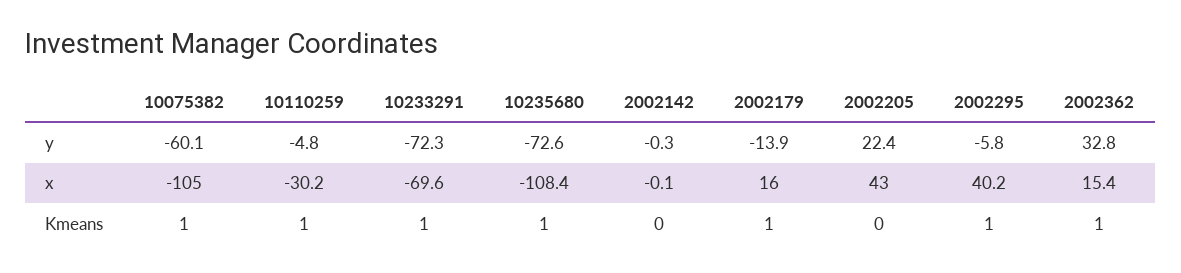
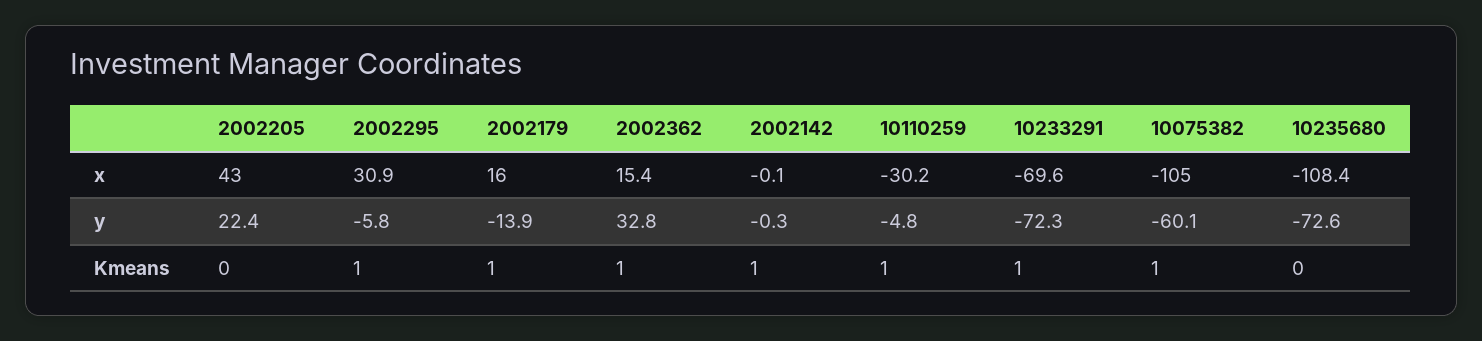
  {
    "10075382": {
      "y": -60.1,
      "x": -105,
      "Kmeans": 1
    },
    "10110259": {
      "y": -4.8,
      "x": -30.2,
      "Kmeans": 1
    },
    "10233291": {
      "y": -72.3,
      "x": -69.6,
      "Kmeans": 1
    },
    "10235680": {
      "y": -72.6,
      "x": -108.4,
-     "Kmeans": 1
+     "Kmeans": 0
    },
    "2002142": {
      "y": -0.3,
      "x": -0.1,
-     "Kmeans": 0
+     "Kmeans": 1
    },
    "2002179": {
      "y": -13.9,
      "x": 16,
      "Kmeans": 1
    },
    "2002205": {
      "y": 22.4,
      "x": 43,
      "Kmeans": 0
    },
    "2002295": {
      "y": -5.8,
-     "x": 40.2,
+     "x": 30.9,
      "Kmeans": 1
    },
    "2002362": {
      "y": 32.8,
      "x": 15.4,
      "Kmeans": 1
    }
  }

